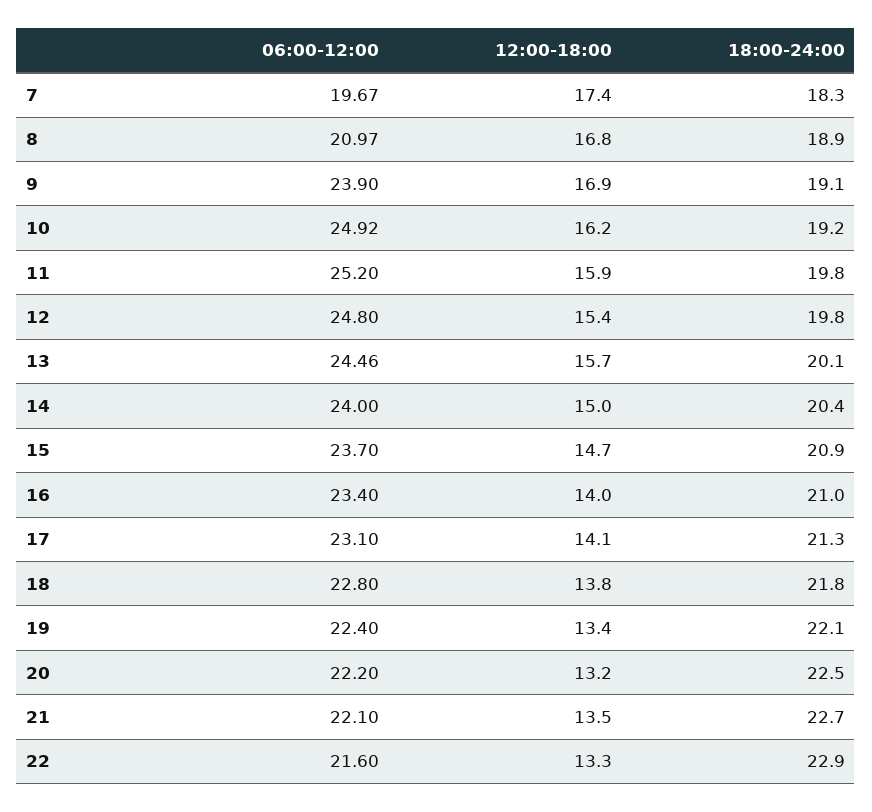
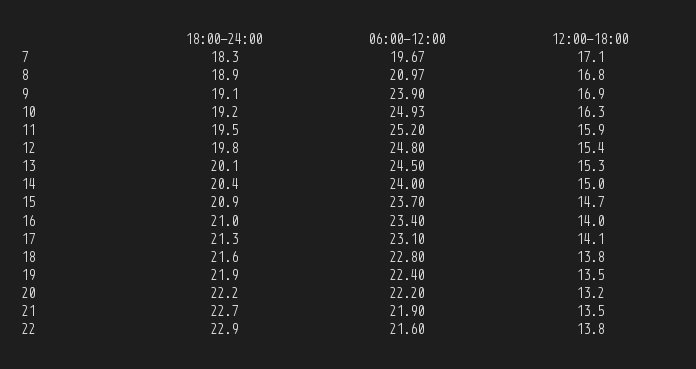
  {
    "06:00-12:00": {
      "7": 19.67,
      "8": 20.97,
      "9": 23.9,
-     "10": 24.92,
+     "10": 24.93,
      "11": 25.2,
      "12": 24.8,
-     "13": 24.46,
+     "13": 24.5,
      "14": 24,
      "15": 23.7,
      "16": 23.4,
      "17": 23.1,
      "18": 22.8,
      "19": 22.4,
      "20": 22.2,
-     "21": 22.1,
+     "21": 21.9,
      "22": 21.6
    },
    "12:00-18:00": {
-     "7": 17.4,
+     "7": 17.1,
      "8": 16.8,
      "9": 16.9,
-     "10": 16.2,
+     "10": 16.3,
      "11": 15.9,
      "12": 15.4,
-     "13": 15.7,
+     "13": 15.3,
      "14": 15,
      "15": 14.7,
      "16": 14,
      "17": 14.1,
      "18": 13.8,
-     "19": 13.4,
+     "19": 13.5,
      "20": 13.2,
      "21": 13.5,
-     "22": 13.3
+     "22": 13.8
    },
    "18:00-24:00": {
      "7": 18.3,
      "8": 18.9,
      "9": 19.1,
      "10": 19.2,
-     "11": 19.8,
+     "11": 19.5,
      "12": 19.8,
      "13": 20.1,
      "14": 20.4,
      "15": 20.9,
      "16": 21,
      "17": 21.3,
-     "18": 21.8,
+     "18": 21.6,
-     "19": 22.1,
+     "19": 21.9,
-     "20": 22.5,
+     "20": 22.2,
      "21": 22.7,
      "22": 22.9
    }
  }

